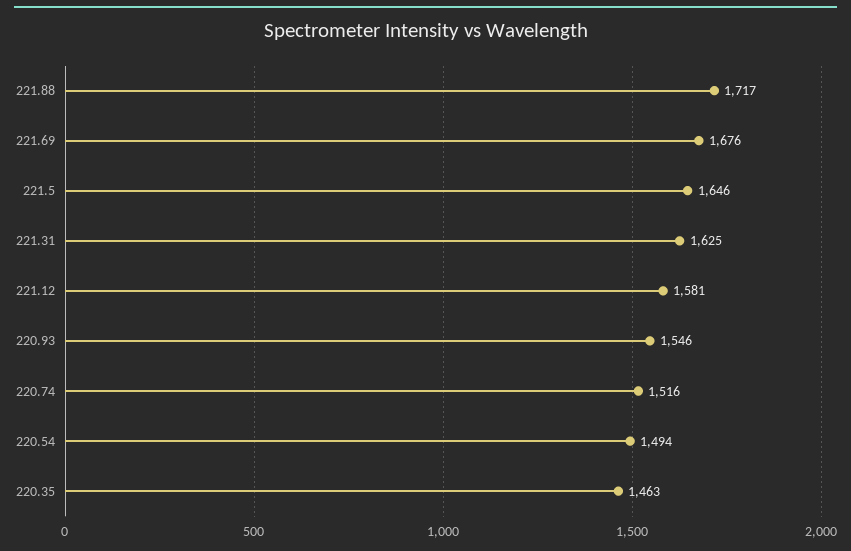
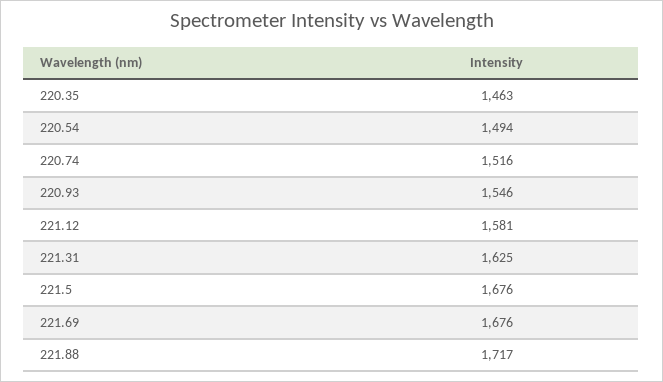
  {
    "221.88": 1717,
    "221.69": 1676,
-   "221.5": 1646,
+   "221.5": 1676,
    "221.31": 1625,
    "221.12": 1581,
    "220.93": 1546,
    "220.74": 1516,
    "220.54": 1494,
    "220.35": 1463
  }

